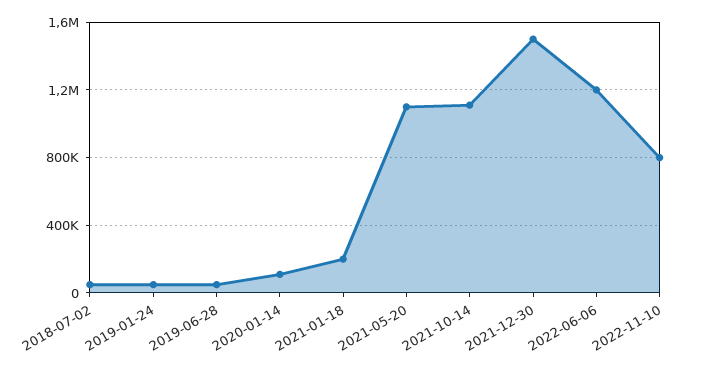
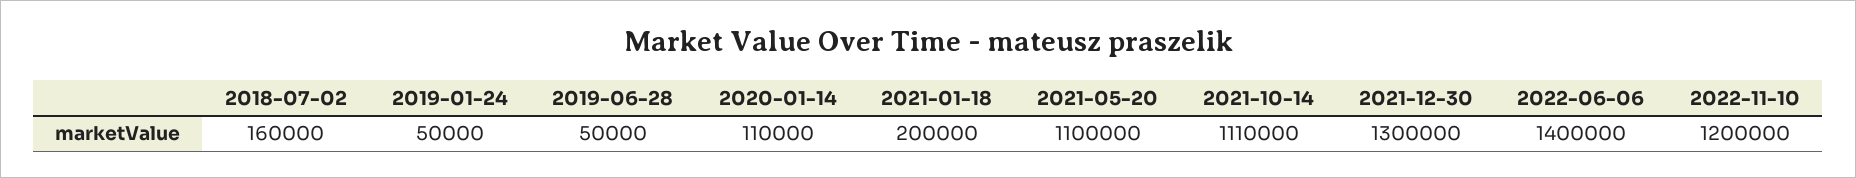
  {
-   "2018-07-02": 50000,
+   "2018-07-02": 160000,
    "2019-01-24": 50000,
    "2019-06-28": 50000,
    "2020-01-14": 110000,
    "2021-01-18": 200000,
    "2021-05-20": 1100000,
    "2021-10-14": 1110000,
-   "2021-12-30": 1500000,
+   "2021-12-30": 1300000,
-   "2022-06-06": 1200000,
+   "2022-06-06": 1400000,
-   "2022-11-10": 800000
+   "2022-11-10": 1200000
  }

